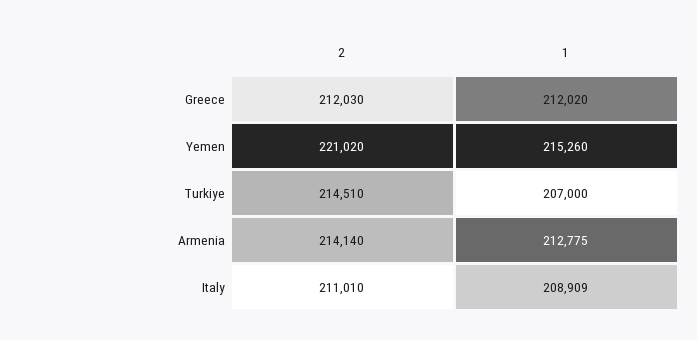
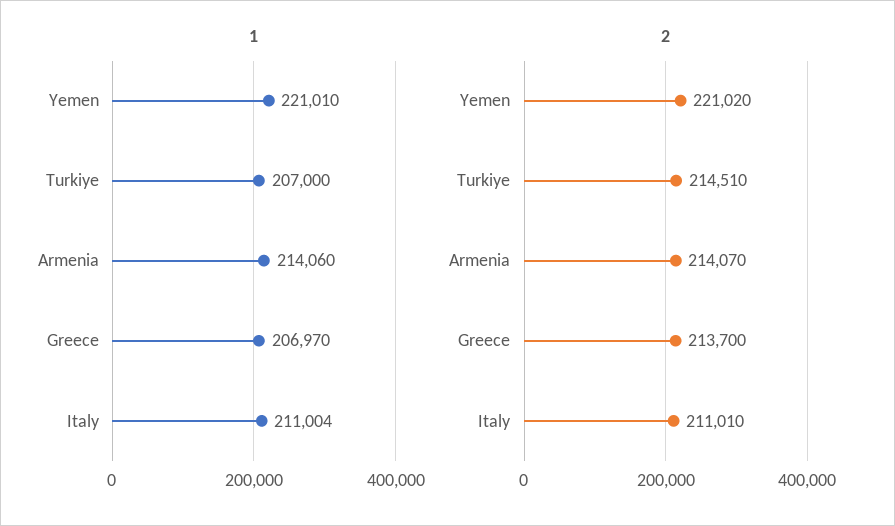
  {
    "2": {
-     "Greece": 212030,
+     "Greece": 213700,
      "Yemen": 221020,
      "Turkiye": 214510,
-     "Armenia": 214140,
+     "Armenia": 214070,
      "Italy": 211010
    },
    "1": {
-     "Greece": 212020,
+     "Greece": 206970,
-     "Yemen": 215260,
+     "Yemen": 221010,
      "Turkiye": 207000,
-     "Armenia": 212775,
+     "Armenia": 214060,
-     "Italy": 208909
+     "Italy": 211004
    }
  }

